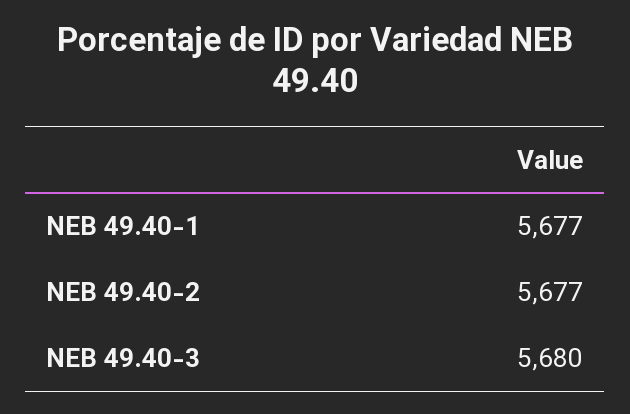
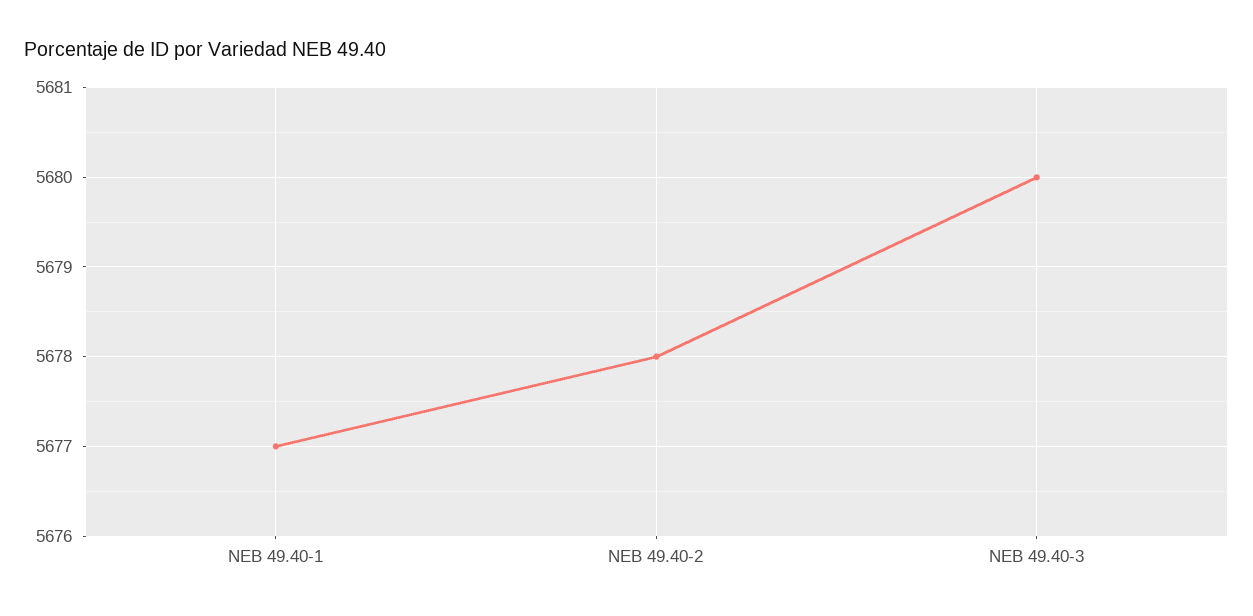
  {
    "NEB 49.40-1": 5677,
-   "NEB 49.40-2": 5677,
+   "NEB 49.40-2": 5678,
    "NEB 49.40-3": 5680
  }

